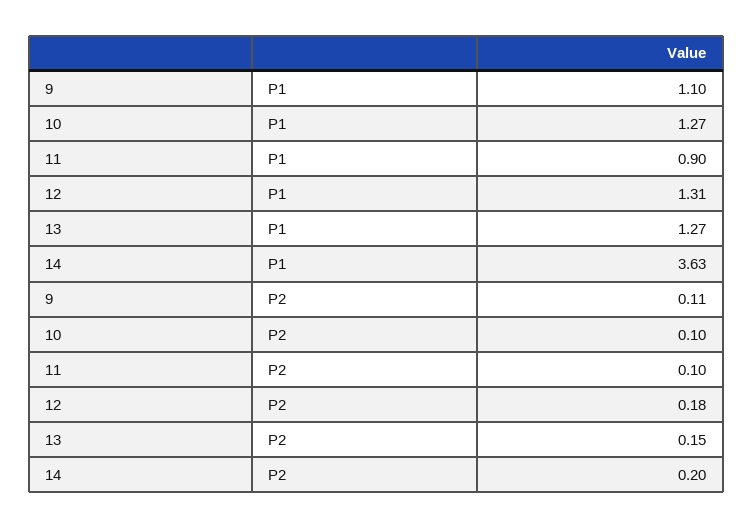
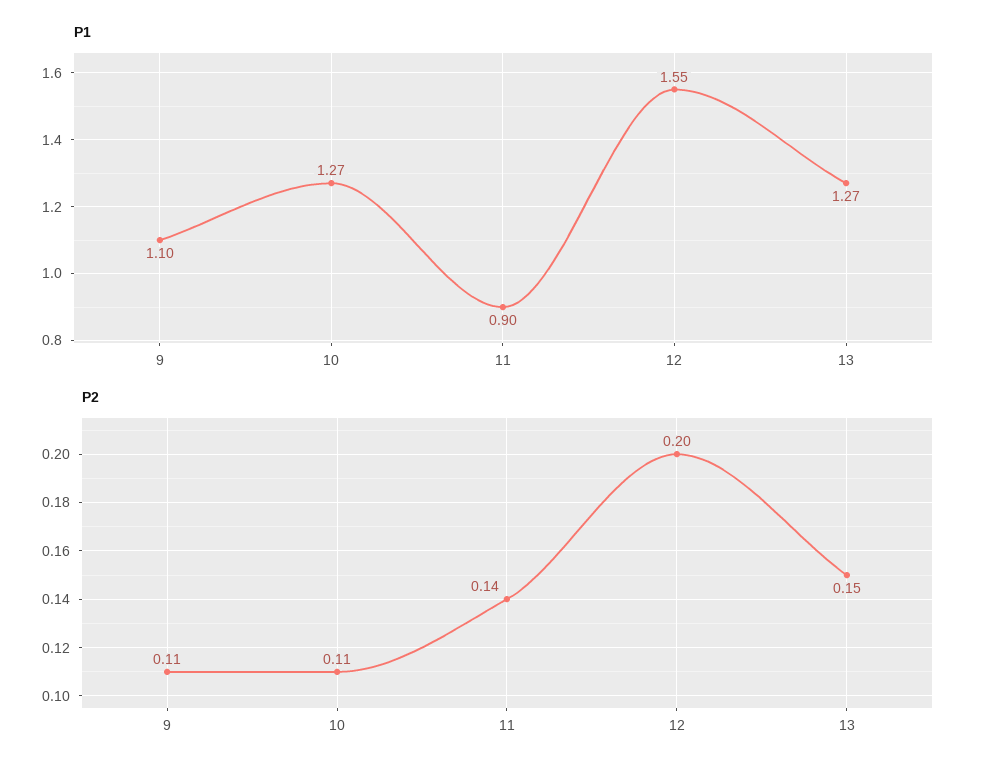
  {
    "P1": {
      "9": 1.1,
      "10": 1.27,
      "11": 0.9,
-     "12": 1.31,
+     "12": 1.55,
-     "13": 1.27,
+     "13": 1.27
-     "14": 3.63
    },
    "P2": {
      "9": 0.11,
-     "10": 0.1,
+     "10": 0.11,
-     "11": 0.1,
+     "11": 0.14,
-     "12": 0.18,
+     "12": 0.2,
-     "13": 0.15,
+     "13": 0.15
-     "14": 0.2
    }
  }

